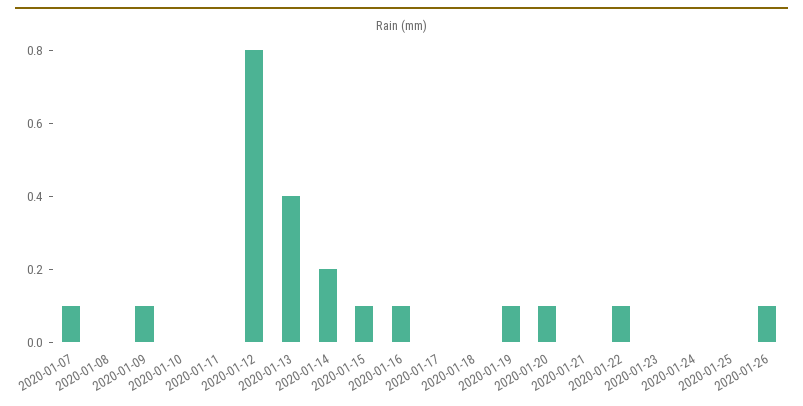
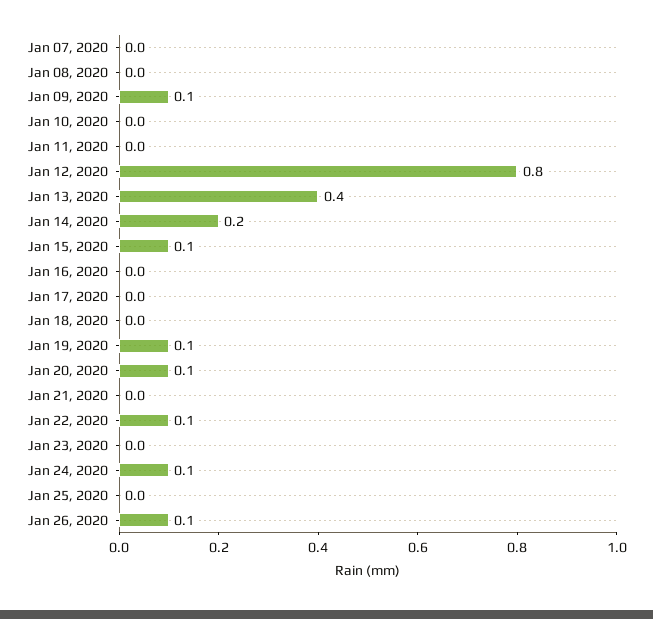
  {
-   "2020-01-07": 0.1,
+   "2020-01-07": 0,
    "2020-01-08": 0,
    "2020-01-09": 0.1,
    "2020-01-10": 0,
    "2020-01-11": 0,
    "2020-01-12": 0.8,
    "2020-01-13": 0.4,
    "2020-01-14": 0.2,
    "2020-01-15": 0.1,
-   "2020-01-16": 0.1,
+   "2020-01-16": 0,
    "2020-01-17": 0,
    "2020-01-18": 0,
    "2020-01-19": 0.1,
    "2020-01-20": 0.1,
    "2020-01-21": 0,
    "2020-01-22": 0.1,
    "2020-01-23": 0,
-   "2020-01-24": 0,
+   "2020-01-24": 0.1,
    "2020-01-25": 0,
    "2020-01-26": 0.1
  }

